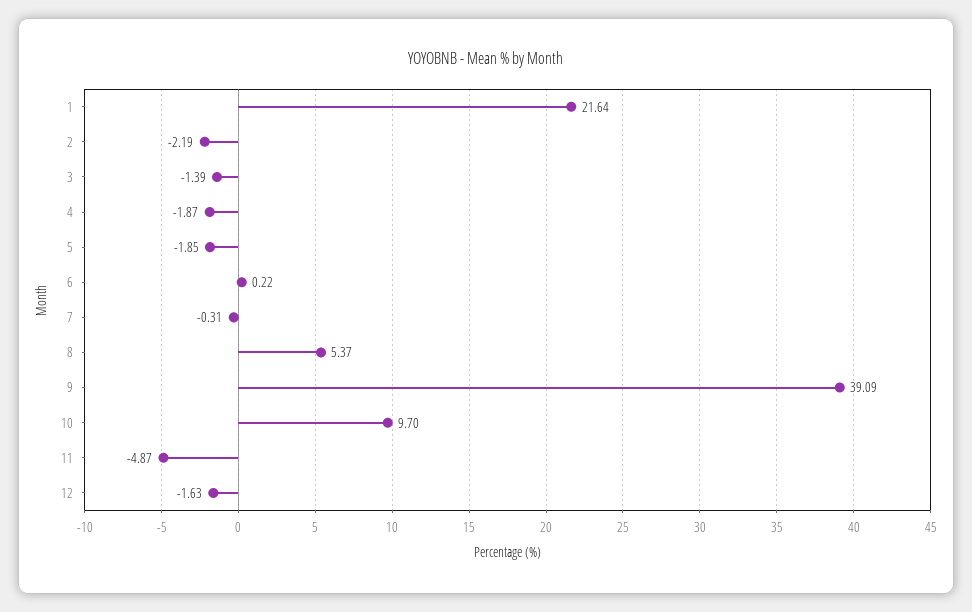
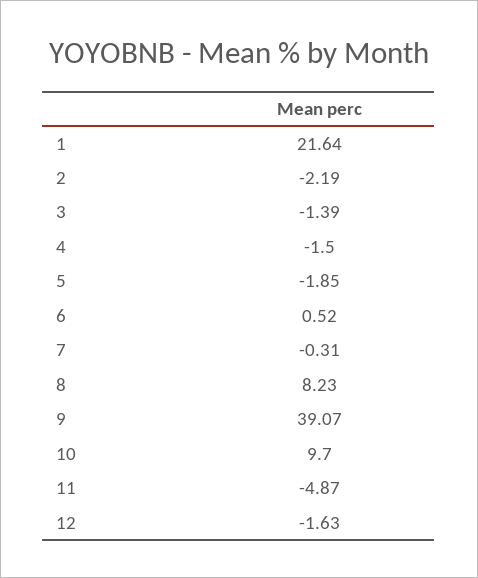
  {
    "1": 21.64,
    "2": -2.19,
    "3": -1.39,
-   "4": -1.87,
+   "4": -1.5,
    "5": -1.85,
-   "6": 0.22,
+   "6": 0.52,
    "7": -0.31,
-   "8": 5.37,
+   "8": 8.23,
-   "9": 39.09,
+   "9": 39.07,
    "10": 9.7,
    "11": -4.87,
    "12": -1.63
  }

